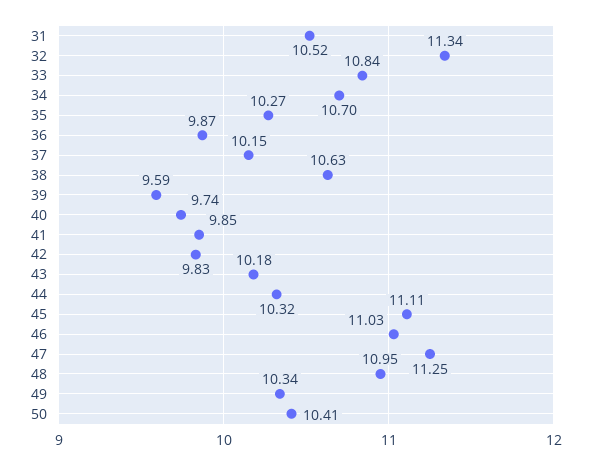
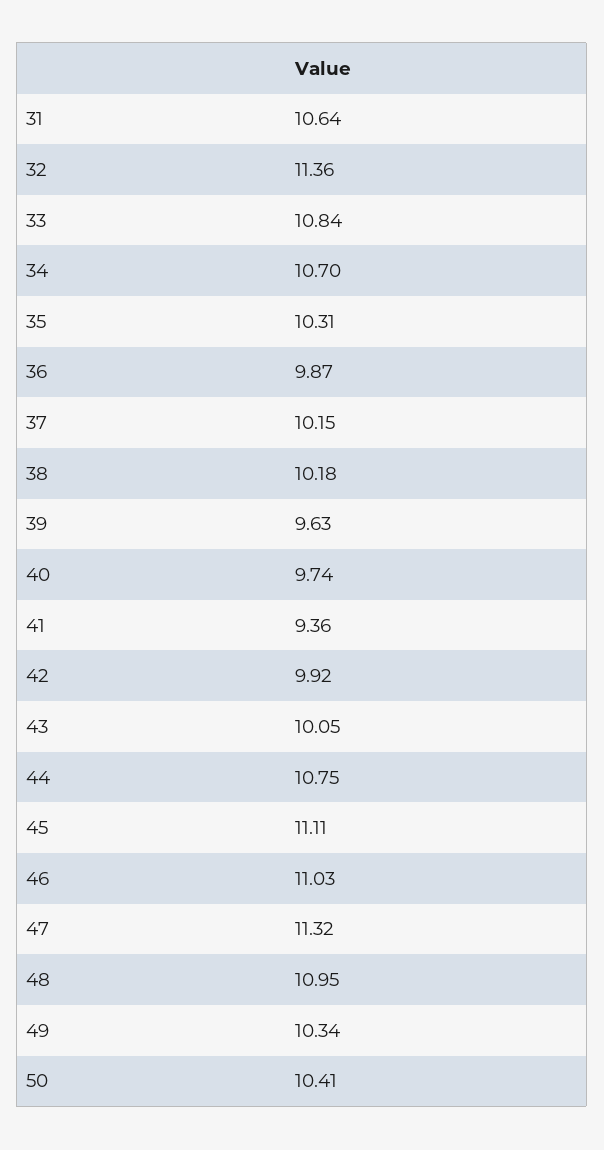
  {
-   "31": 10.52,
+   "31": 10.64,
-   "32": 11.34,
+   "32": 11.36,
    "33": 10.84,
    "34": 10.7,
-   "35": 10.27,
+   "35": 10.31,
    "36": 9.87,
    "37": 10.15,
-   "38": 10.63,
+   "38": 10.18,
-   "39": 9.59,
+   "39": 9.63,
    "40": 9.74,
-   "41": 9.85,
+   "41": 9.36,
-   "42": 9.83,
+   "42": 9.92,
-   "43": 10.18,
+   "43": 10.05,
-   "44": 10.32,
+   "44": 10.75,
    "45": 11.11,
    "46": 11.03,
-   "47": 11.25,
+   "47": 11.32,
    "48": 10.95,
    "49": 10.34,
    "50": 10.41
  }

